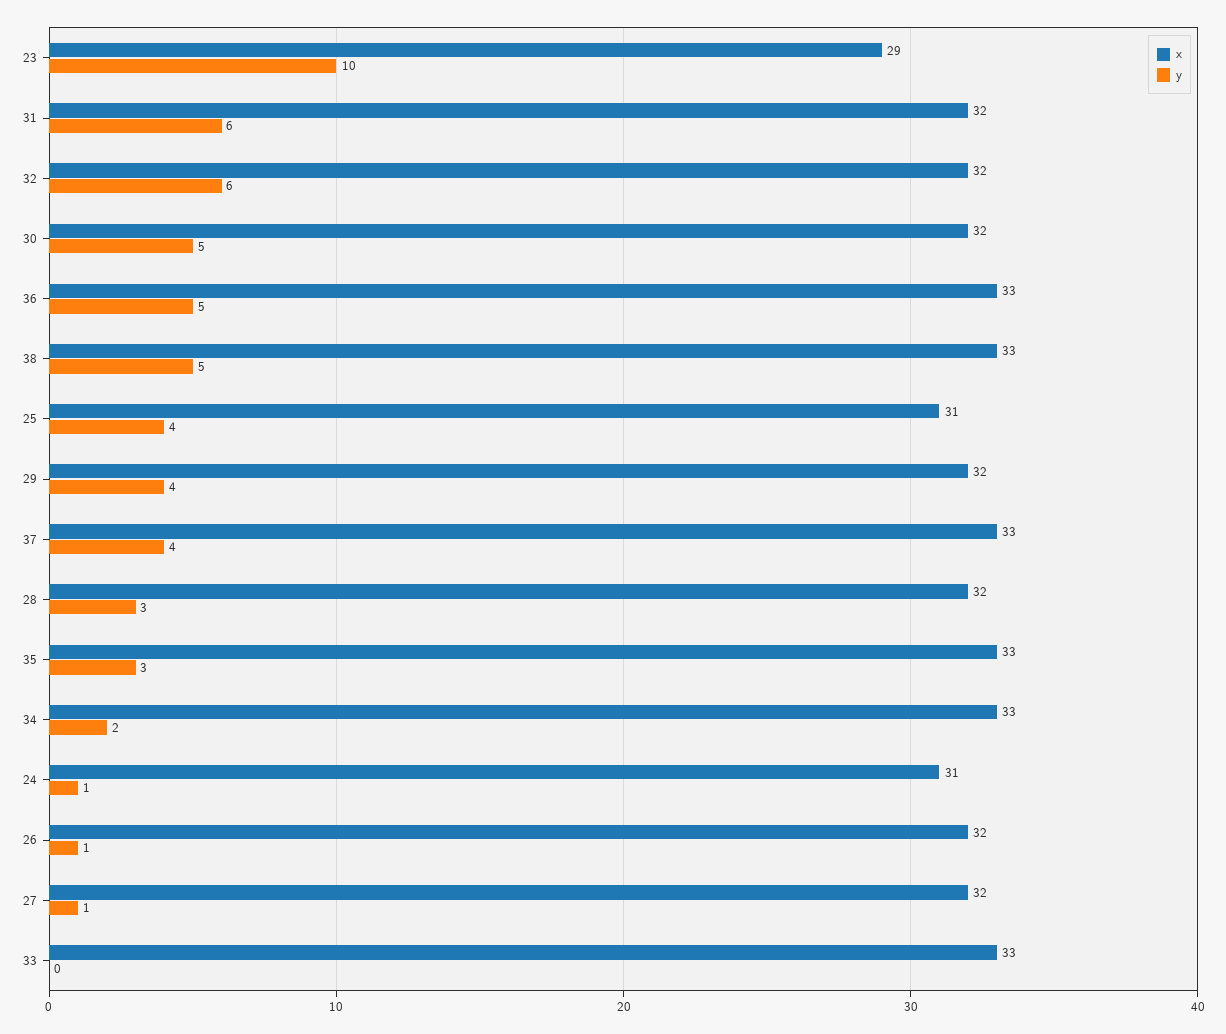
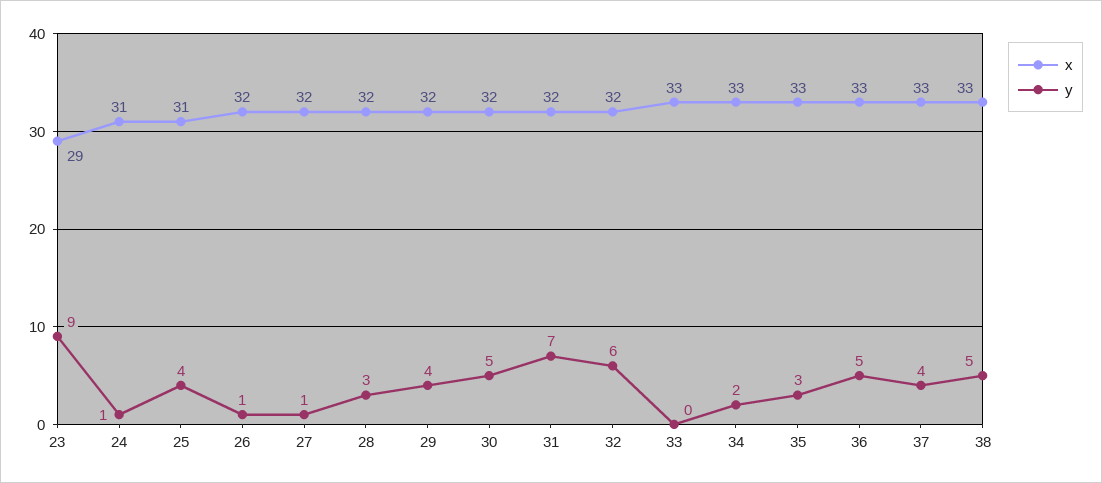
  {
    "x": {
      "23": 29,
      "31": 32,
      "32": 32,
      "30": 32,
      "36": 33,
      "38": 33,
      "25": 31,
      "29": 32,
      "37": 33,
      "28": 32,
      "35": 33,
      "34": 33,
      "24": 31,
      "26": 32,
      "27": 32,
      "33": 33
    },
    "y": {
-     "23": 10,
+     "23": 9,
-     "31": 6,
+     "31": 7,
      "32": 6,
      "30": 5,
      "36": 5,
      "38": 5,
      "25": 4,
      "29": 4,
      "37": 4,
      "28": 3,
      "35": 3,
      "34": 2,
      "24": 1,
      "26": 1,
      "27": 1,
      "33": 0
    }
  }

